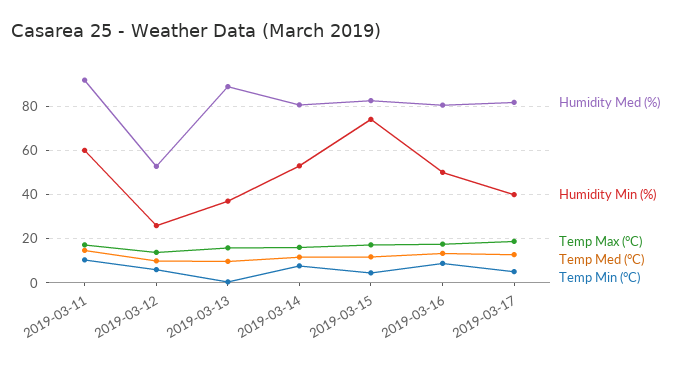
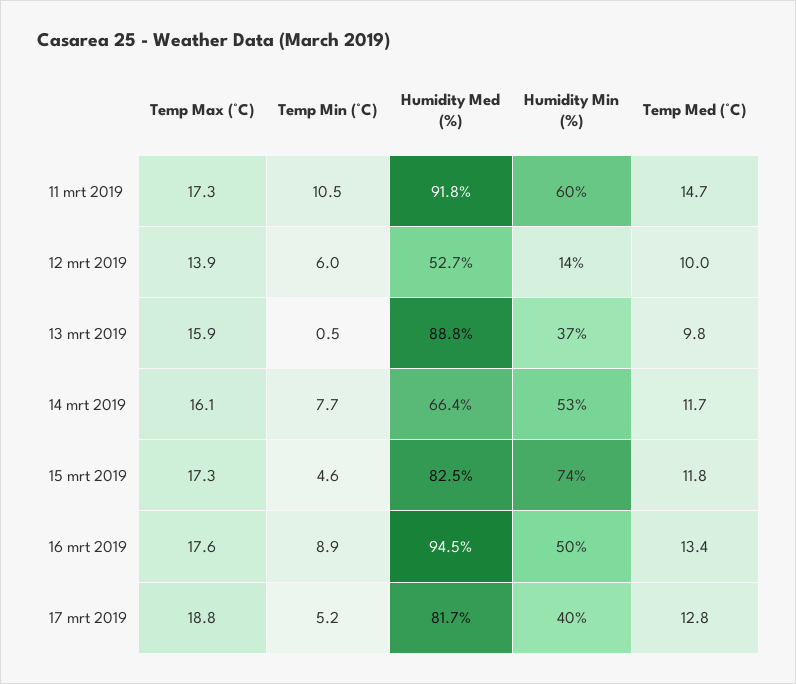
  {
    "Humidity Med (%)": {
      "2019-03-11": 91.8,
      "2019-03-12": 52.7,
      "2019-03-13": 88.8,
-     "2019-03-14": 80,
+     "2019-03-14": 66.4,
      "2019-03-15": 82.5,
-     "2019-03-16": 80,
+     "2019-03-16": 94.5,
      "2019-03-17": 81.7
    },
    "Humidity Min (%)": {
      "2019-03-11": 60,
-     "2019-03-12": 25,
+     "2019-03-12": 14,
      "2019-03-13": 37,
      "2019-03-14": 53,
      "2019-03-15": 74,
      "2019-03-16": 50,
      "2019-03-17": 40
    },
    "Temp Max (°C)": {
      "2019-03-11": 17.3,
      "2019-03-12": 13.9,
      "2019-03-13": 15.9,
      "2019-03-14": 16.1,
      "2019-03-15": 17.3,
      "2019-03-16": 17.6,
      "2019-03-17": 18.8
    },
    "Temp Med (°C)": {
      "2019-03-11": 14.7,
      "2019-03-12": 10,
      "2019-03-13": 9.8,
      "2019-03-14": 11.7,
      "2019-03-15": 11.8,
      "2019-03-16": 13.4,
      "2019-03-17": 12.8
    },
    "Temp Min (°C)": {
      "2019-03-11": 10.5,
      "2019-03-12": 6,
      "2019-03-13": 0.5,
      "2019-03-14": 7.7,
      "2019-03-15": 4.6,
      "2019-03-16": 8.9,
      "2019-03-17": 5.2
    }
  }

